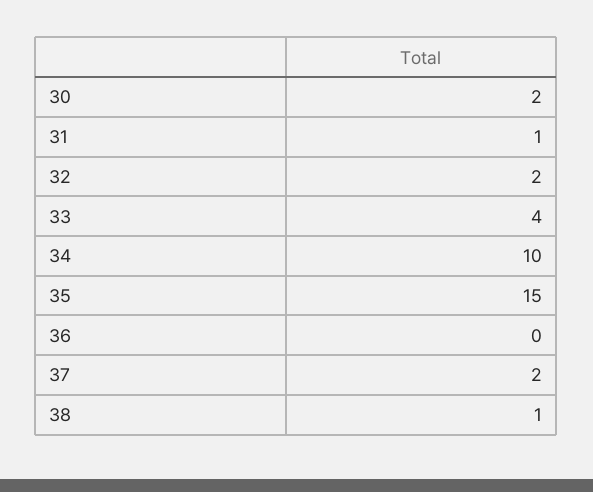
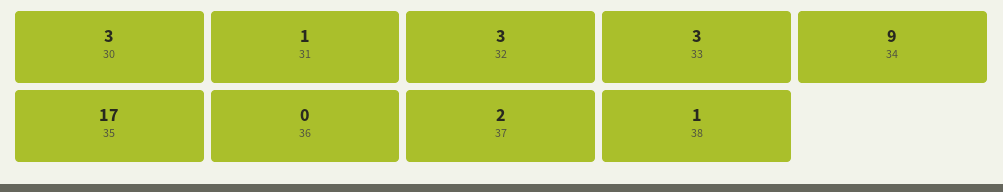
  {
-   "30": 2,
+   "30": 3,
    "31": 1,
-   "32": 2,
+   "32": 3,
-   "33": 4,
+   "33": 3,
-   "34": 10,
+   "34": 9,
-   "35": 15,
+   "35": 17,
    "36": 0,
    "37": 2,
    "38": 1
  }

